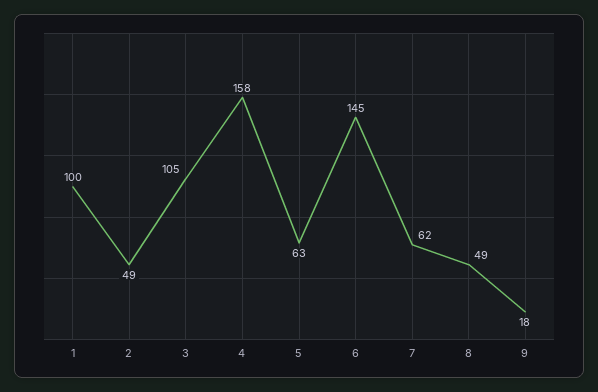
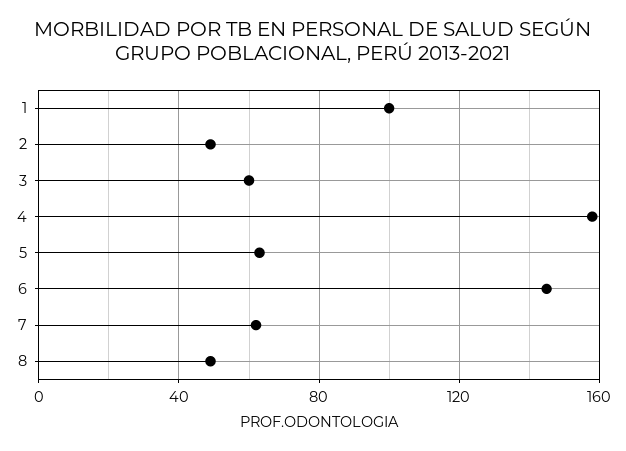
  {
    "1": 100,
    "2": 49,
-   "3": 105,
+   "3": 60,
    "4": 158,
    "5": 63,
    "6": 145,
    "7": 62,
-   "8": 49,
+   "8": 49
-   "9": 18
  }

